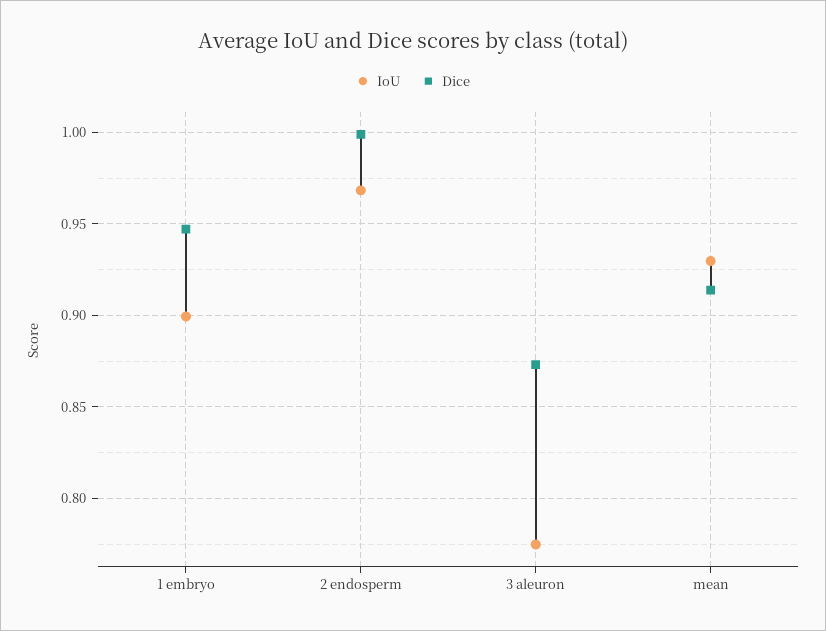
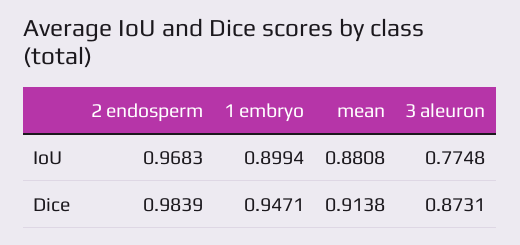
  {
    "IoU": {
      "1 embryo": 0.8994,
      "2 endosperm": 0.9683,
      "3 aleuron": 0.7748,
-     "mean": 0.93
+     "mean": 0.8808
    },
    "Dice": {
      "1 embryo": 0.9471,
-     "2 endosperm": 1,
+     "2 endosperm": 0.9839,
      "3 aleuron": 0.8731,
      "mean": 0.9138
    }
  }

